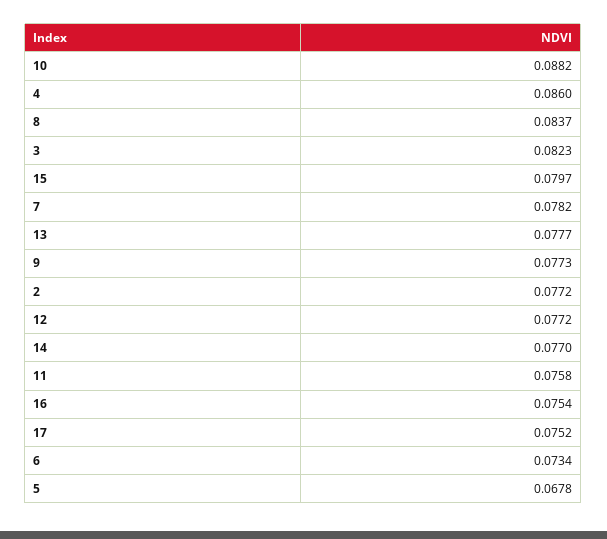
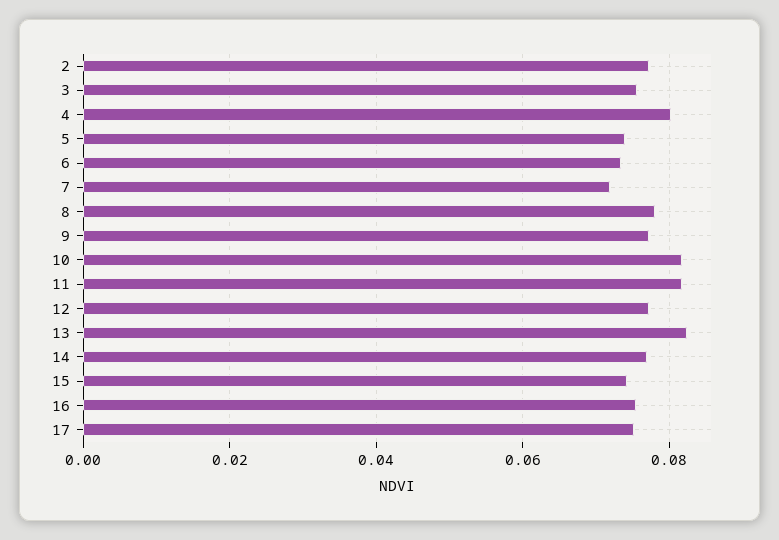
  {
-   "10": 0.0882,
+   "10": 0.082,
-   "4": 0.086,
+   "4": 0.08,
-   "8": 0.0837,
+   "8": 0.078,
-   "3": 0.0823,
+   "3": 0.076,
-   "15": 0.0797,
+   "15": 0.074,
-   "7": 0.0782,
+   "7": 0.072,
-   "13": 0.0777,
+   "13": 0.082,
    "9": 0.0773,
    "2": 0.0772,
    "12": 0.0772,
    "14": 0.077,
-   "11": 0.0758,
+   "11": 0.082,
    "16": 0.0754,
    "17": 0.0752,
    "6": 0.0734,
-   "5": 0.0678
+   "5": 0.074
  }

